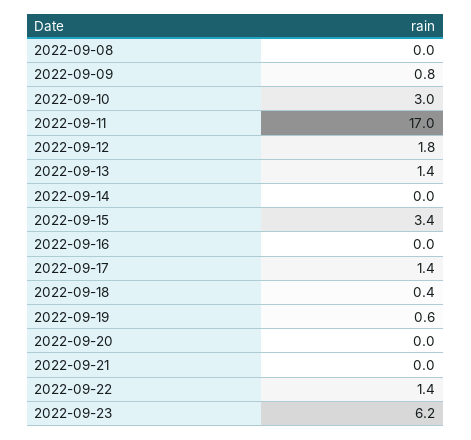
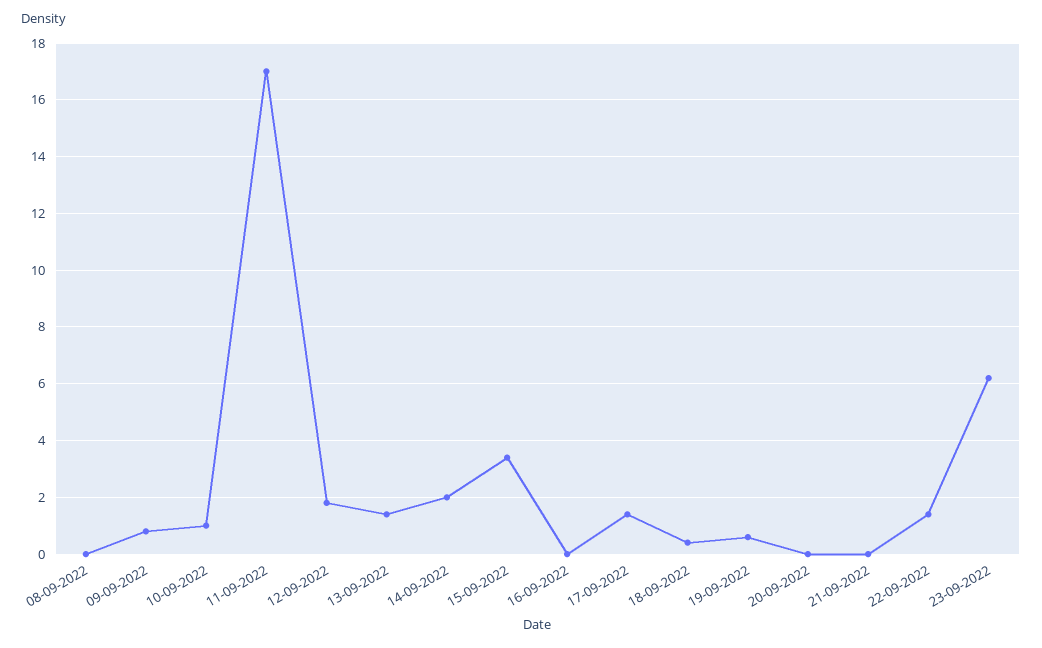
  {
    "2022-09-08": 0,
    "2022-09-09": 0.8,
-   "2022-09-10": 3,
+   "2022-09-10": 1,
    "2022-09-11": 17,
    "2022-09-12": 1.8,
    "2022-09-13": 1.4,
-   "2022-09-14": 0,
+   "2022-09-14": 2,
    "2022-09-15": 3.4,
    "2022-09-16": 0,
    "2022-09-17": 1.4,
    "2022-09-18": 0.4,
    "2022-09-19": 0.6,
    "2022-09-20": 0,
    "2022-09-21": 0,
    "2022-09-22": 1.4,
    "2022-09-23": 6.2
  }

